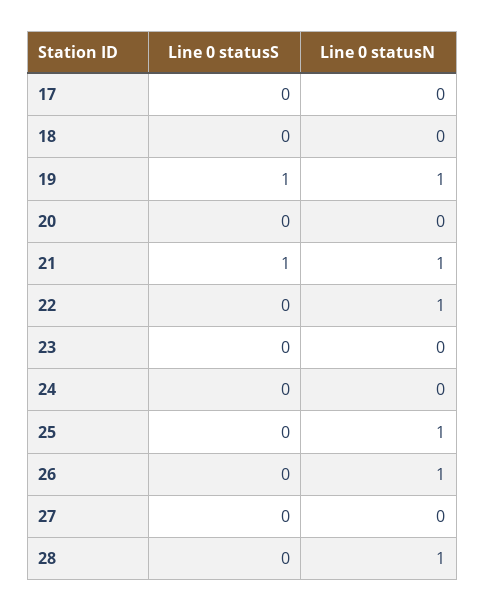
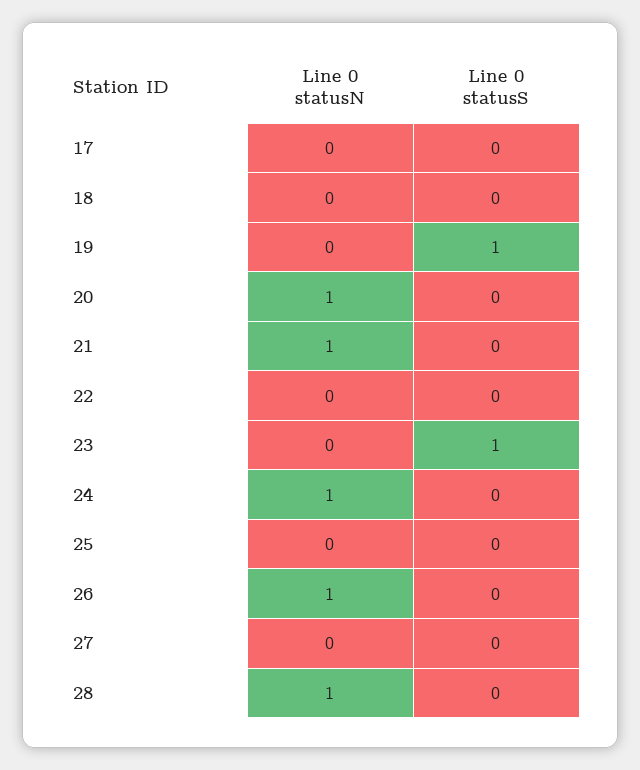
  {
    "Line 0 statusS": {
      "17": 0,
      "18": 0,
      "19": 1,
      "20": 0,
-     "21": 1,
+     "21": 0,
      "22": 0,
-     "23": 0,
+     "23": 1,
      "24": 0,
      "25": 0,
      "26": 0,
      "27": 0,
      "28": 0
    },
    "Line 0 statusN": {
      "17": 0,
      "18": 0,
-     "19": 1,
+     "19": 0,
-     "20": 0,
+     "20": 1,
      "21": 1,
-     "22": 1,
+     "22": 0,
      "23": 0,
-     "24": 0,
+     "24": 1,
-     "25": 1,
+     "25": 0,
      "26": 1,
      "27": 0,
      "28": 1
    }
  }

